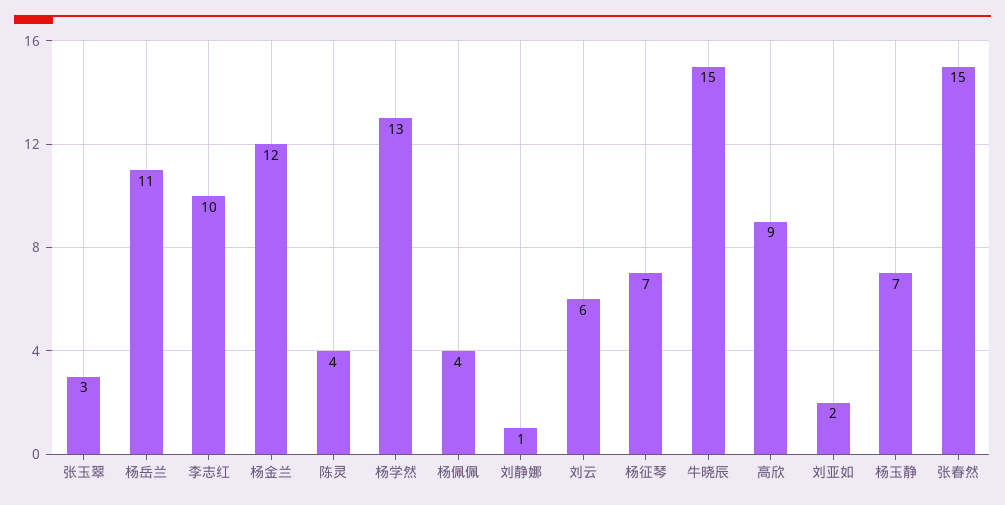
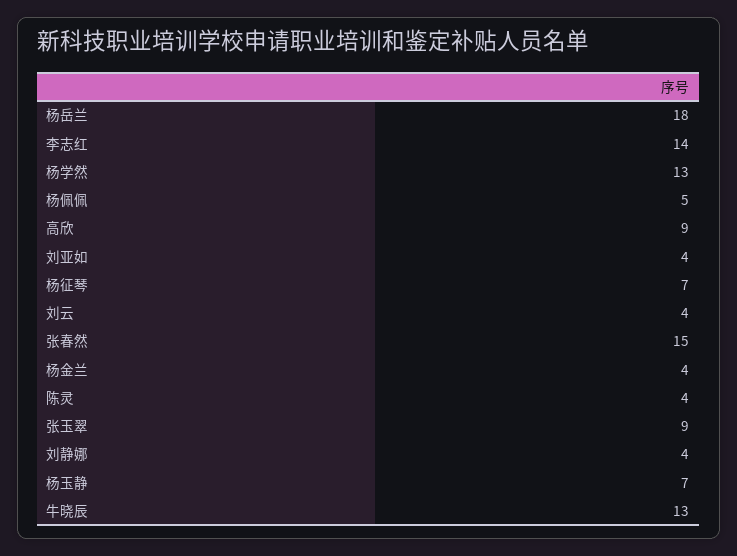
  {
-   "张玉翠": 3,
+   "张玉翠": 9,
-   "杨岳兰": 11,
+   "杨岳兰": 18,
-   "李志红": 10,
+   "李志红": 14,
-   "杨金兰": 12,
+   "杨金兰": 4,
    "陈灵": 4,
    "杨学然": 13,
-   "杨佩佩": 4,
+   "杨佩佩": 5,
-   "刘静娜": 1,
+   "刘静娜": 4,
-   "刘云": 6,
+   "刘云": 4,
    "杨征琴": 7,
-   "牛晓辰": 15,
+   "牛晓辰": 13,
    "高欣": 9,
-   "刘亚如": 2,
+   "刘亚如": 4,
    "杨玉静": 7,
    "张春然": 15
  }

